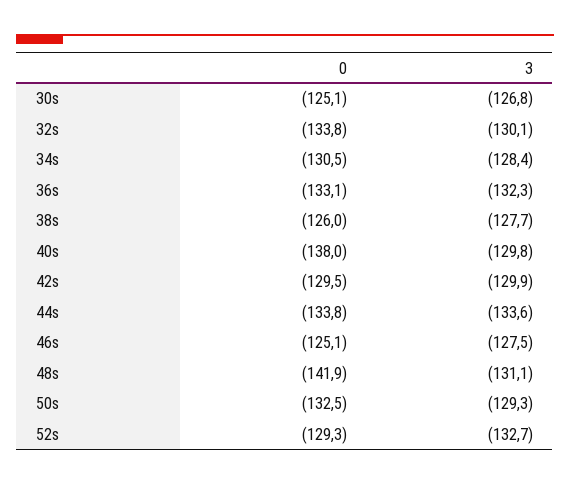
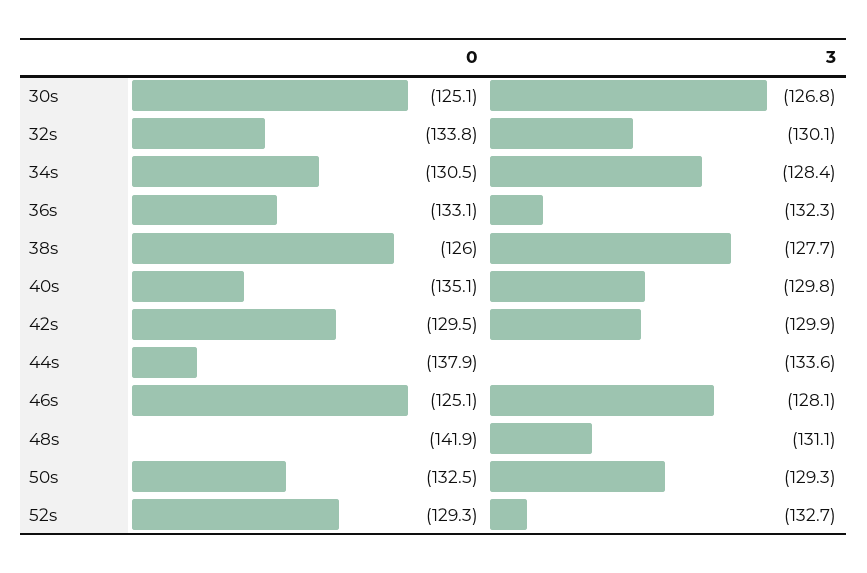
  {
    "0": {
      "30s": -125.1,
      "32s": -133.8,
      "34s": -130.5,
      "36s": -133.1,
      "38s": -126,
-     "40s": -138,
+     "40s": -135.1,
      "42s": -129.5,
-     "44s": -133.8,
+     "44s": -137.9,
      "46s": -125.1,
      "48s": -141.9,
      "50s": -132.5,
      "52s": -129.3
    },
    "3": {
      "30s": -126.8,
      "32s": -130.1,
      "34s": -128.4,
      "36s": -132.3,
      "38s": -127.7,
      "40s": -129.8,
      "42s": -129.9,
      "44s": -133.6,
-     "46s": -127.5,
+     "46s": -128.1,
      "48s": -131.1,
      "50s": -129.3,
      "52s": -132.7
    }
  }

